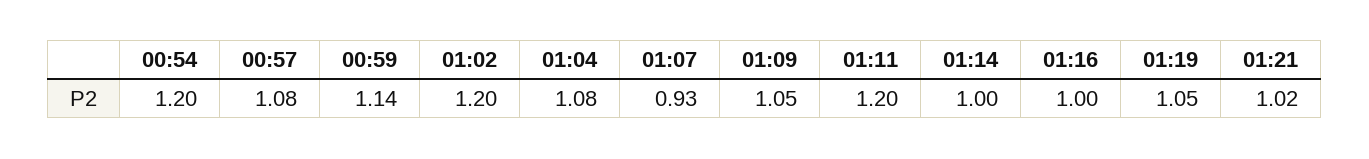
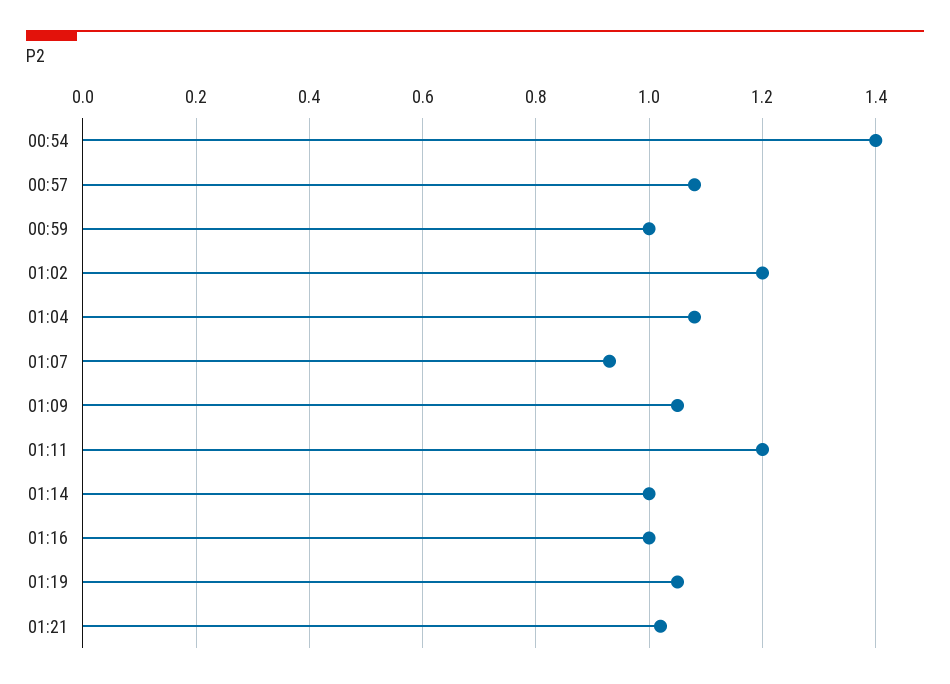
  {
-   "00:54": 1.2,
+   "00:54": 1.4,
    "00:57": 1.08,
-   "00:59": 1.14,
+   "00:59": 1,
    "01:02": 1.2,
    "01:04": 1.08,
    "01:07": 0.93,
    "01:09": 1.05,
    "01:11": 1.2,
    "01:14": 1,
    "01:16": 1,
    "01:19": 1.05,
    "01:21": 1.02
  }

